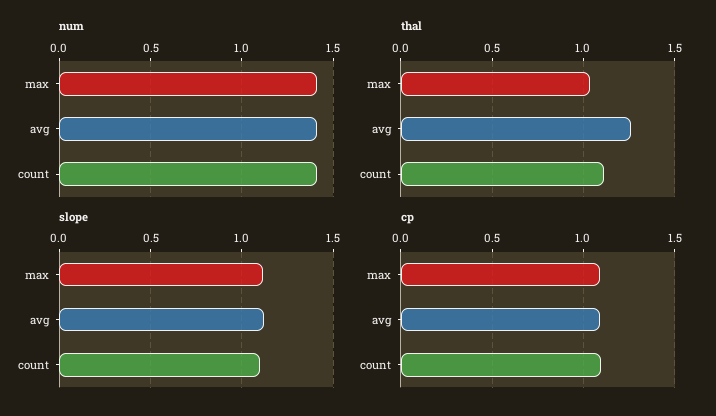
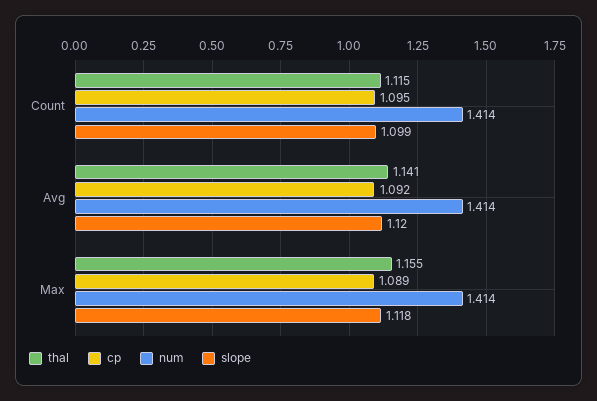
  {
    "num": {
      "max": 1.414,
      "avg": 1.414,
      "count": 1.414
    },
    "thal": {
-     "max": 1.05,
+     "max": 1.155,
-     "avg": 1.25,
+     "avg": 1.141,
      "count": 1.115
    },
    "slope": {
      "max": 1.118,
      "avg": 1.12,
      "count": 1.099
    },
    "cp": {
      "max": 1.089,
      "avg": 1.092,
      "count": 1.095
    }
  }

